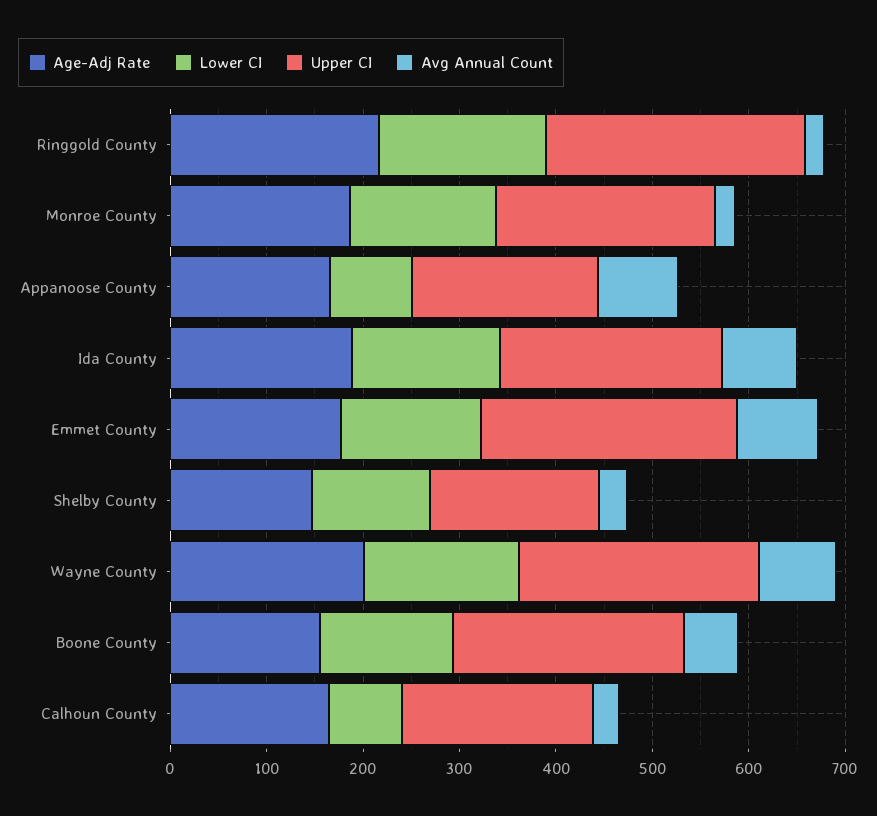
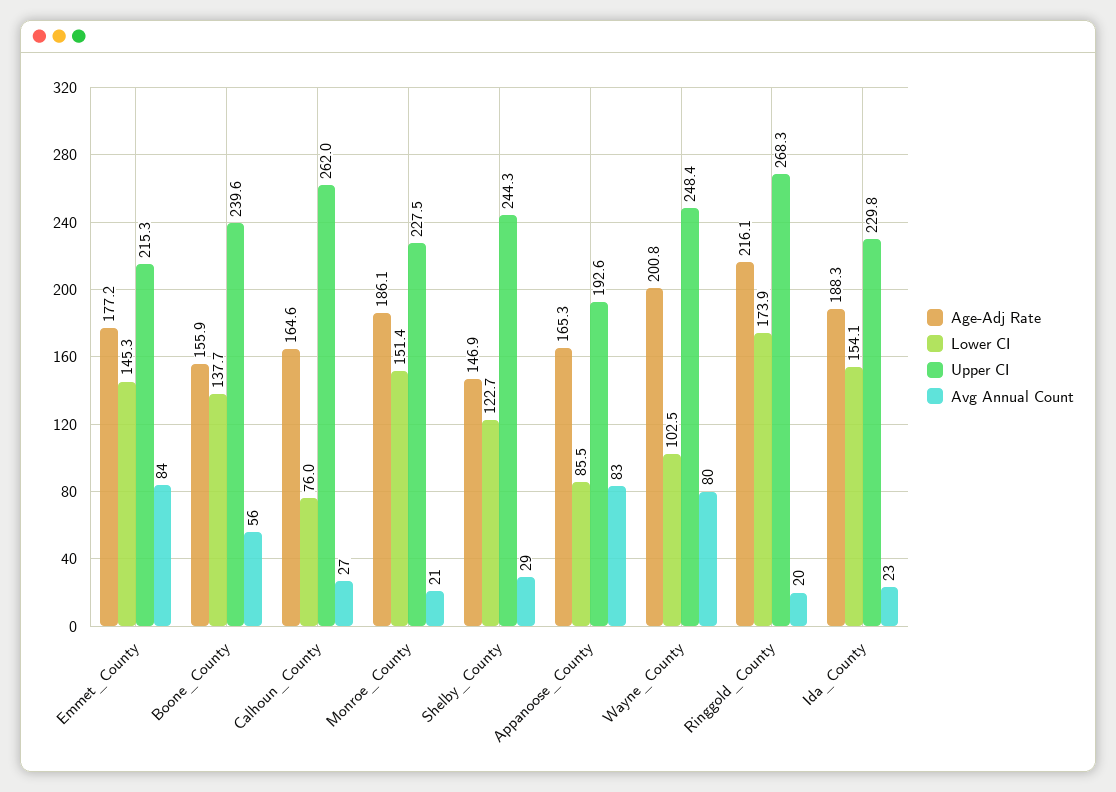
  {
    "Age-Adj Rate": {
      "Ringgold County": 216.1,
      "Monroe County": 186.1,
      "Appanoose County": 165.3,
      "Ida County": 188.3,
      "Emmet County": 177.2,
      "Shelby County": 146.9,
      "Wayne County": 200.8,
      "Boone County": 155.9,
      "Calhoun County": 164.6
    },
    "Lower CI": {
      "Ringgold County": 173.9,
      "Monroe County": 151.4,
      "Appanoose County": 85.5,
      "Ida County": 154.1,
      "Emmet County": 145.3,
      "Shelby County": 122.7,
-     "Wayne County": 160,
+     "Wayne County": 102.5,
      "Boone County": 137.7,
      "Calhoun County": 76
    },
    "Upper CI": {
      "Ringgold County": 268.3,
      "Monroe County": 227.5,
      "Appanoose County": 192.6,
      "Ida County": 229.8,
-     "Emmet County": 260,
+     "Emmet County": 215.3,
-     "Shelby County": 180,
+     "Shelby County": 244.3,
      "Wayne County": 248.4,
      "Boone County": 239.6,
-     "Calhoun County": 200
+     "Calhoun County": 262
    },
    "Avg Annual Count": {
      "Ringgold County": 20,
      "Monroe County": 21,
      "Appanoose County": 83,
-     "Ida County": 80,
+     "Ida County": 23,
      "Emmet County": 84,
      "Shelby County": 29,
      "Wayne County": 80,
      "Boone County": 56,
      "Calhoun County": 27
    }
  }

